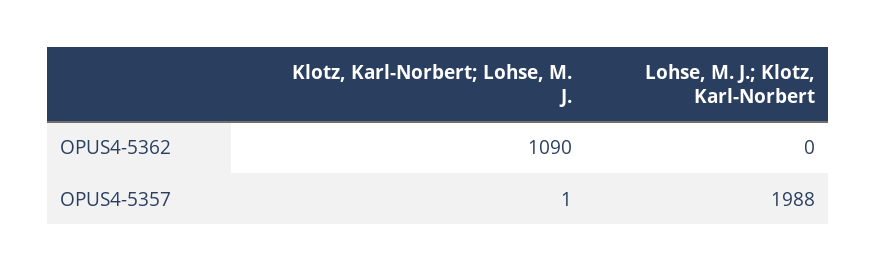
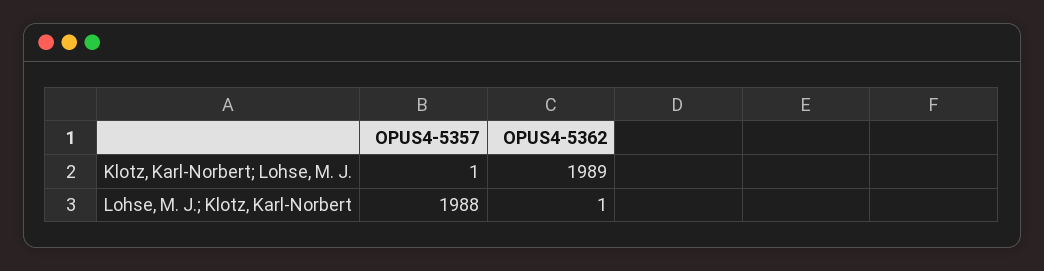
  {
    "Klotz, Karl-Norbert; Lohse, M. J.": {
-     "OPUS4-5362": 1090,
+     "OPUS4-5362": 1989,
      "OPUS4-5357": 1
    },
    "Lohse, M. J.; Klotz, Karl-Norbert": {
-     "OPUS4-5362": 0,
+     "OPUS4-5362": 1,
      "OPUS4-5357": 1988
    }
  }

